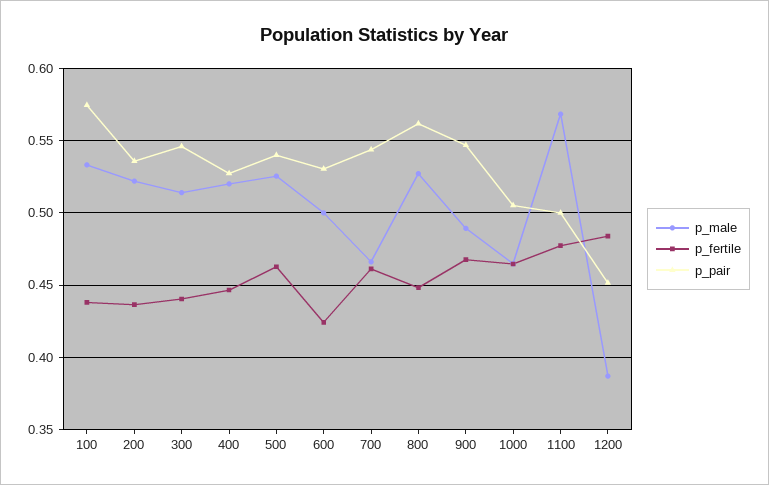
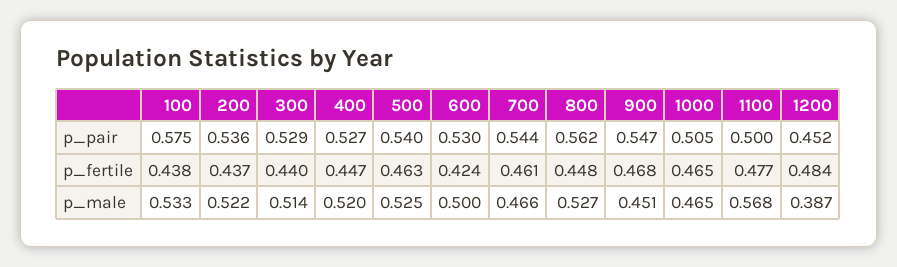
  {
    "p_male": {
      "100": 0.533,
      "200": 0.522,
      "300": 0.514,
      "400": 0.52,
      "500": 0.525,
      "600": 0.5,
      "700": 0.466,
      "800": 0.527,
-     "900": 0.49,
+     "900": 0.451,
      "1000": 0.465,
      "1100": 0.568,
      "1200": 0.387
    },
    "p_fertile": {
      "100": 0.438,
      "200": 0.437,
      "300": 0.44,
      "400": 0.447,
      "500": 0.463,
      "600": 0.424,
      "700": 0.461,
      "800": 0.448,
      "900": 0.468,
      "1000": 0.465,
      "1100": 0.477,
      "1200": 0.484
    },
    "p_pair": {
      "100": 0.575,
      "200": 0.536,
-     "300": 0.545,
+     "300": 0.529,
      "400": 0.527,
      "500": 0.54,
      "600": 0.53,
      "700": 0.544,
      "800": 0.562,
      "900": 0.547,
      "1000": 0.505,
      "1100": 0.5,
      "1200": 0.452
    }
  }

